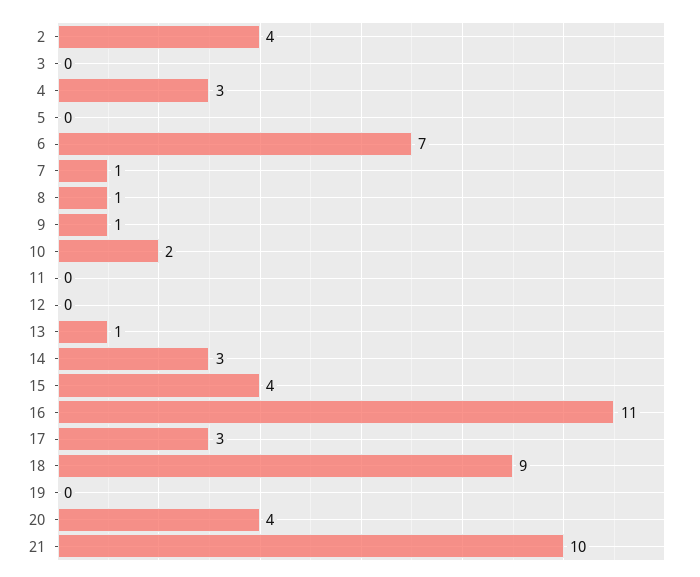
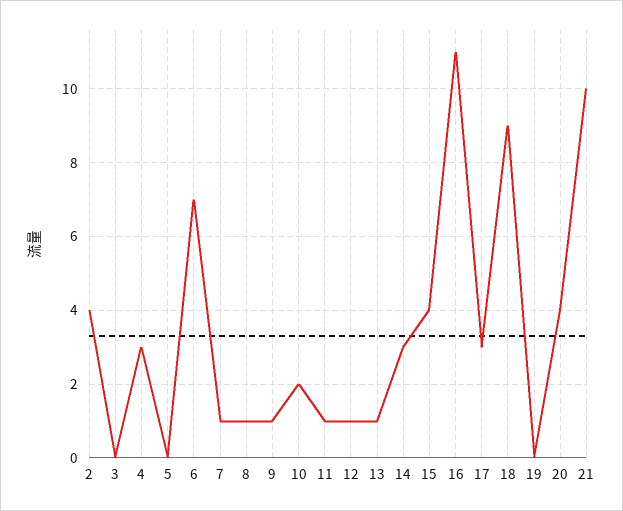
  {
    "2": 4,
    "3": 0,
    "4": 3,
    "5": 0,
    "6": 7,
    "7": 1,
    "8": 1,
    "9": 1,
    "10": 2,
-   "11": 0,
+   "11": 1,
-   "12": 0,
+   "12": 1,
    "13": 1,
    "14": 3,
    "15": 4,
    "16": 11,
    "17": 3,
    "18": 9,
    "19": 0,
    "20": 4,
    "21": 10
  }

